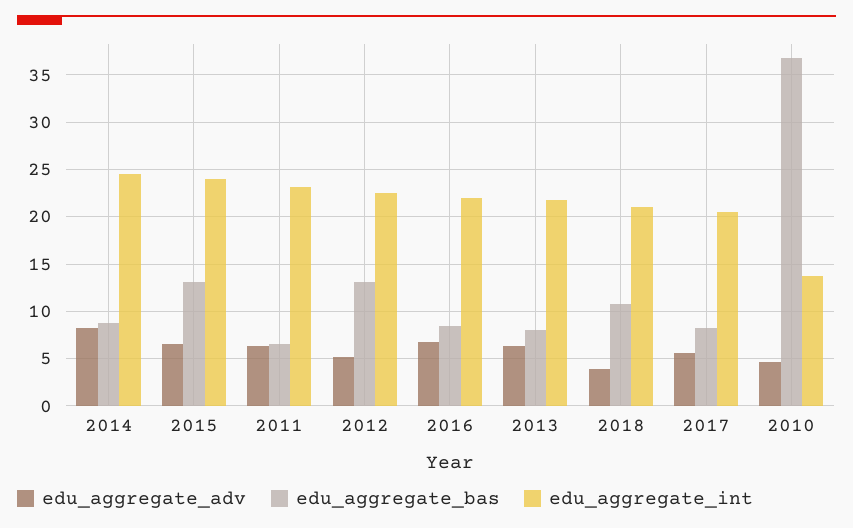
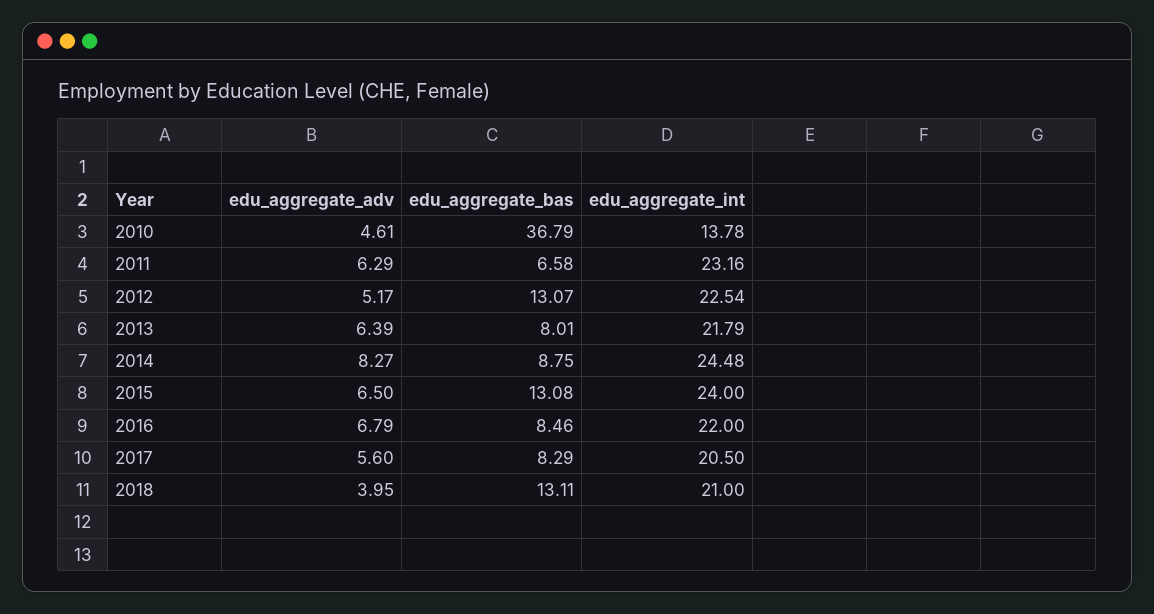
  {
    "edu_aggregate_adv": {
      "2014": 8.27,
      "2015": 6.5,
      "2011": 6.29,
      "2012": 5.17,
      "2016": 6.79,
      "2013": 6.39,
      "2018": 3.95,
      "2017": 5.6,
      "2010": 4.61
    },
    "edu_aggregate_bas": {
      "2014": 8.75,
      "2015": 13.08,
      "2011": 6.58,
      "2012": 13.07,
      "2016": 8.46,
      "2013": 8.01,
-     "2018": 11,
+     "2018": 13.11,
      "2017": 8.29,
      "2010": 36.79
    },
    "edu_aggregate_int": {
      "2014": 24.48,
      "2015": 24,
      "2011": 23.16,
      "2012": 22.54,
      "2016": 22,
      "2013": 21.79,
      "2018": 21,
      "2017": 20.5,
      "2010": 13.78
    }
  }

